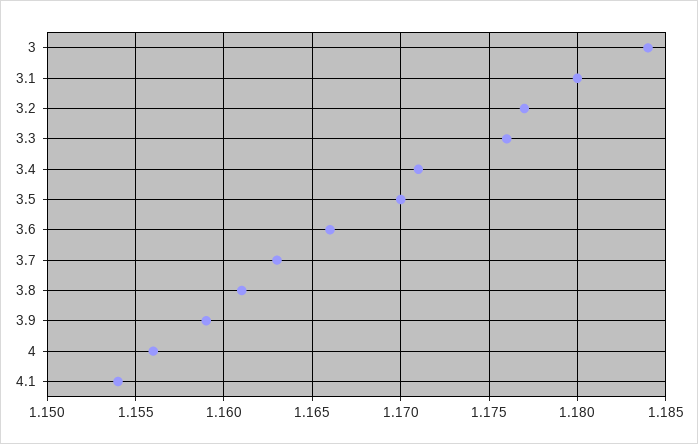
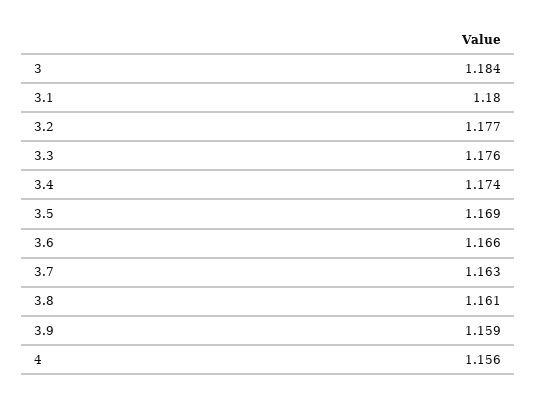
  {
    "3": 1.184,
    "3.1": 1.18,
    "3.2": 1.177,
    "3.3": 1.176,
-   "3.4": 1.171,
+   "3.4": 1.174,
-   "3.5": 1.17,
+   "3.5": 1.169,
    "3.6": 1.166,
    "3.7": 1.163,
    "3.8": 1.161,
    "3.9": 1.159,
-   "4": 1.156,
+   "4": 1.156
-   "4.1": 1.154
  }

